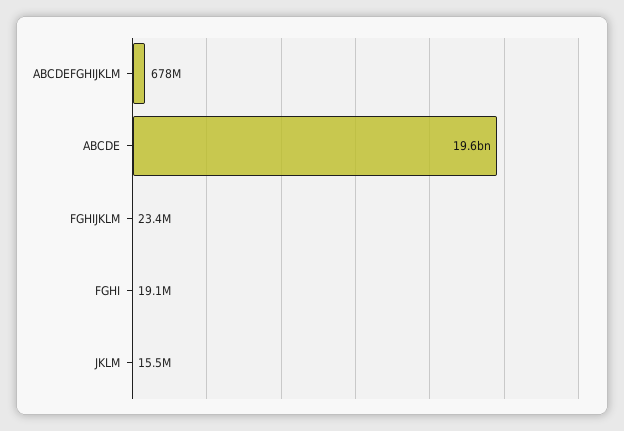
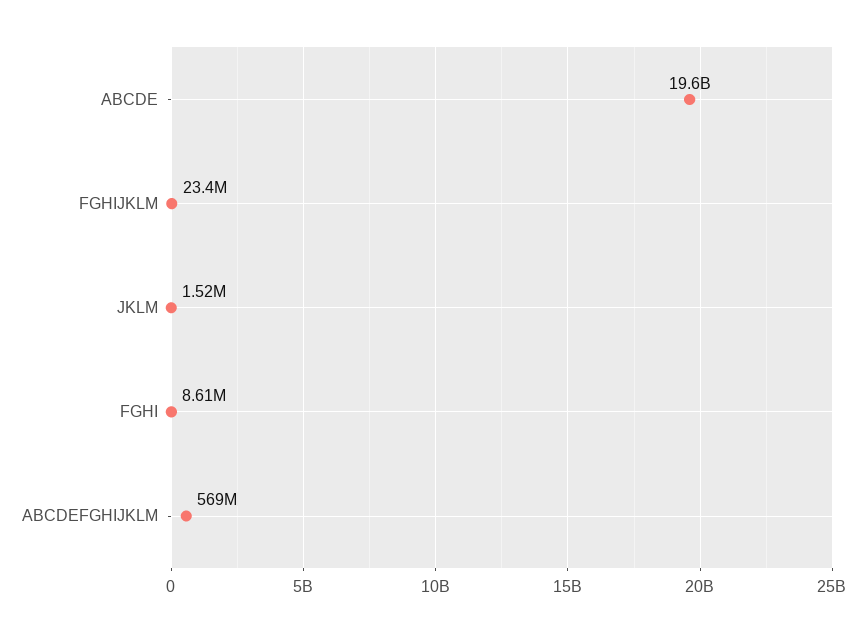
  {
-   "ABCDEFGHIJKLM": 678000000,
+   "ABCDEFGHIJKLM": 569000000,
    "ABCDE": 19600000000,
    "FGHIJKLM": 23400000,
-   "FGHI": 19100000,
+   "FGHI": 8610000,
-   "JKLM": 15500000
+   "JKLM": 1520000
  }

